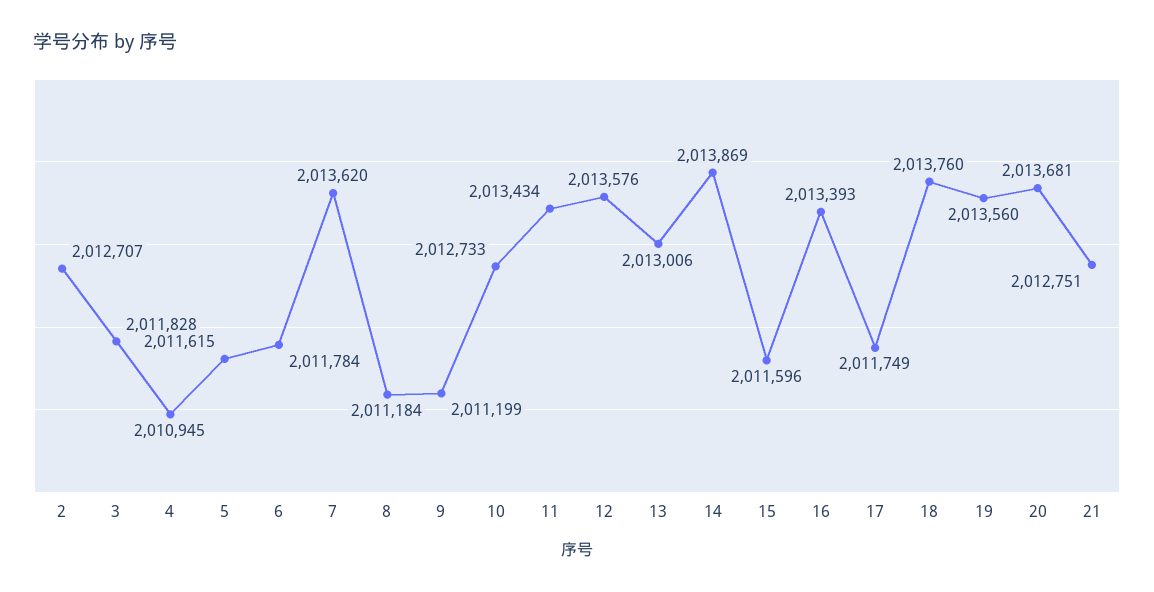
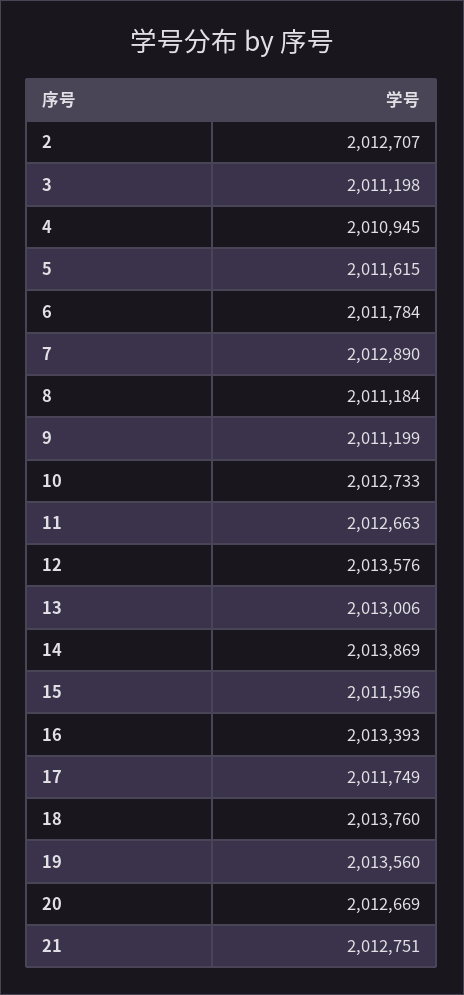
  {
    "2": 2012707,
-   "3": 2011828,
+   "3": 2011198,
    "4": 2010945,
    "5": 2011615,
    "6": 2011784,
-   "7": 2013620,
+   "7": 2012890,
    "8": 2011184,
    "9": 2011199,
    "10": 2012733,
-   "11": 2013434,
+   "11": 2012663,
    "12": 2013576,
    "13": 2013006,
    "14": 2013869,
    "15": 2011596,
    "16": 2013393,
    "17": 2011749,
    "18": 2013760,
    "19": 2013560,
-   "20": 2013681,
+   "20": 2012669,
    "21": 2012751
  }

